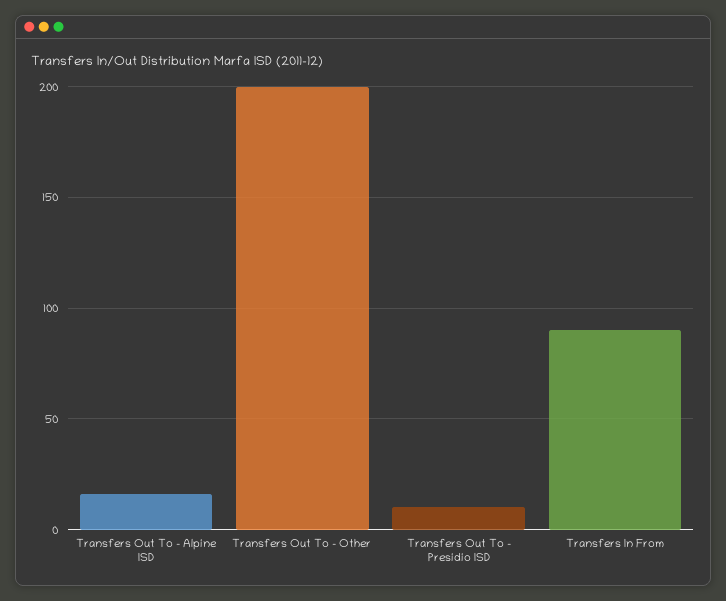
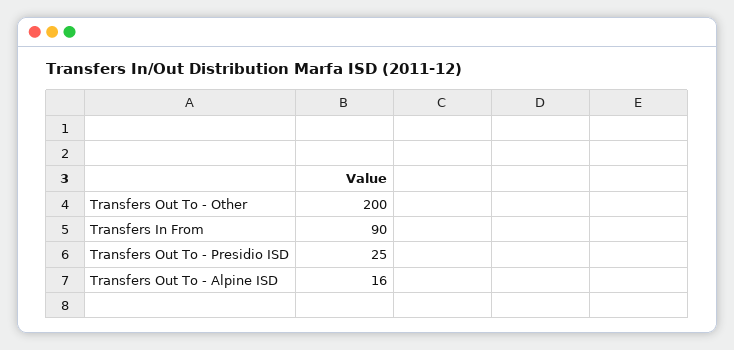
  {
    "Transfers Out To - Alpine ISD": 16,
    "Transfers Out To - Other": 200,
-   "Transfers Out To - Presidio ISD": 10,
+   "Transfers Out To - Presidio ISD": 25,
    "Transfers In From": 90
  }

